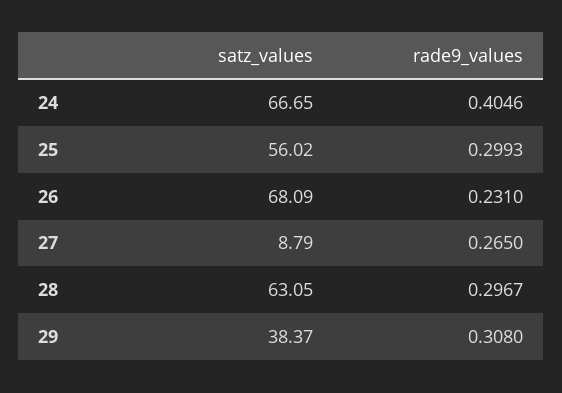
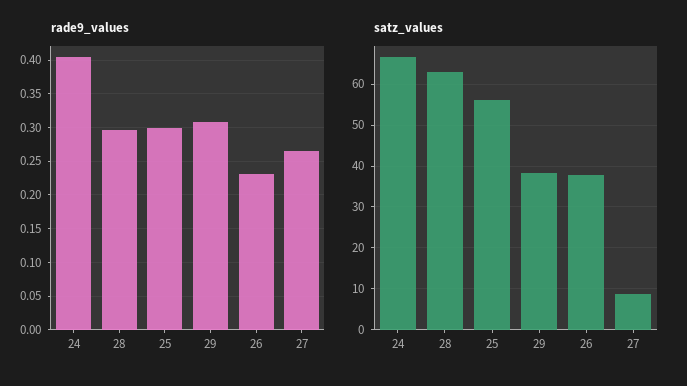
  {
    "satz_values": {
      "24": 66.65,
      "25": 56.02,
-     "26": 68.09,
+     "26": 38,
      "27": 8.79,
      "28": 63.05,
      "29": 38.37
    },
    "rade9_values": {
      "24": 0.4046,
      "25": 0.2993,
      "26": 0.231,
      "27": 0.265,
      "28": 0.2967,
      "29": 0.308
    }
  }

